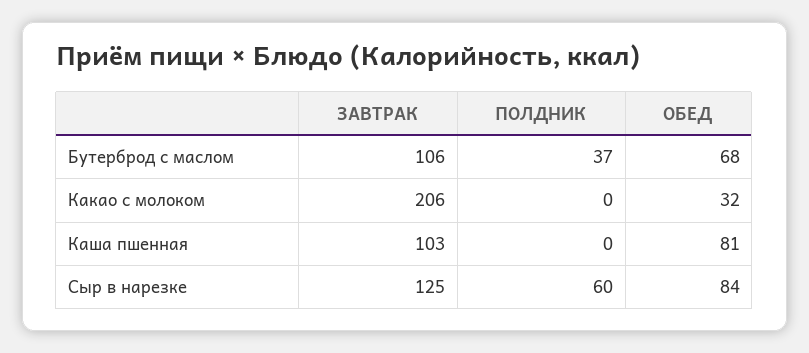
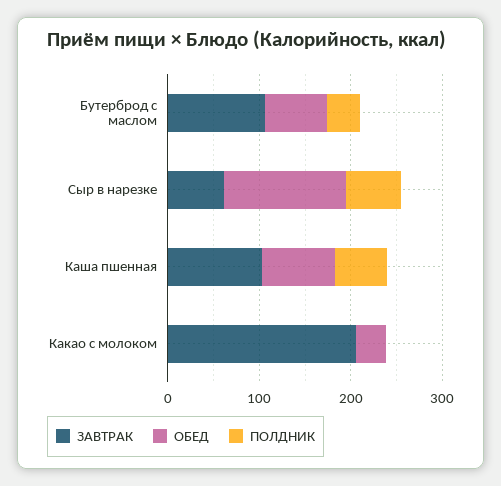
  {
    "ЗАВТРАК": {
      "Бутерброд с маслом": 106,
      "Какао с молоком": 206,
      "Каша пшенная": 103,
-     "Сыр в нарезке": 125
+     "Сыр в нарезке": 60
    },
    "ПОЛДНИК": {
      "Бутерброд с маслом": 37,
      "Какао с молоком": 0,
-     "Каша пшенная": 0,
+     "Каша пшенная": 60,
      "Сыр в нарезке": 60
    },
    "ОБЕД": {
      "Бутерброд с маслом": 68,
      "Какао с молоком": 32,
      "Каша пшенная": 81,
-     "Сыр в нарезке": 84
+     "Сыр в нарезке": 140
    }
  }

